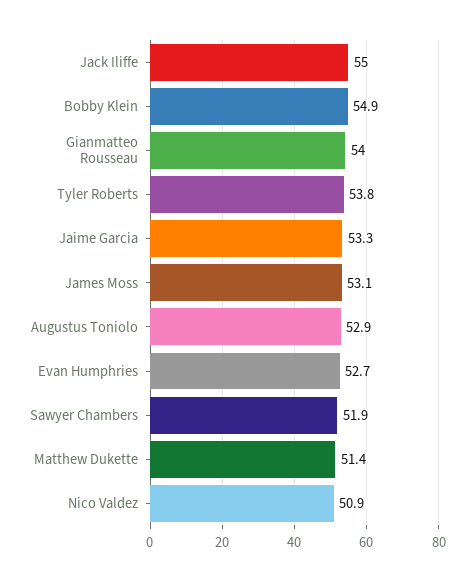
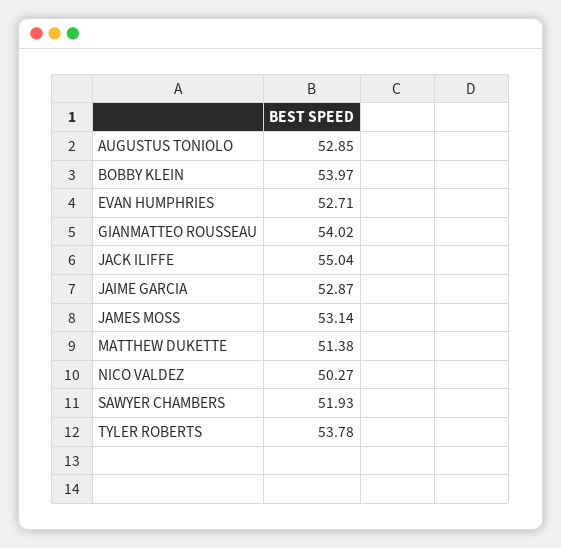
  {
    "Jack Iliffe": 55.04,
-   "Bobby Klein": 54.9,
+   "Bobby Klein": 53.97,
    "Gianmatteo Rousseau": 54.02,
    "Tyler Roberts": 53.78,
-   "Jaime Garcia": 53.3,
+   "Jaime Garcia": 52.87,
    "James Moss": 53.14,
    "Augustus Toniolo": 52.85,
    "Evan Humphries": 52.71,
    "Sawyer Chambers": 51.93,
    "Matthew Dukette": 51.38,
-   "Nico Valdez": 50.9
+   "Nico Valdez": 50.27
  }

